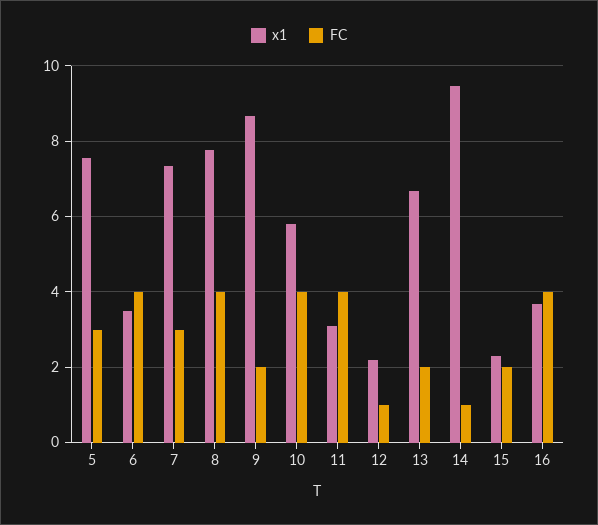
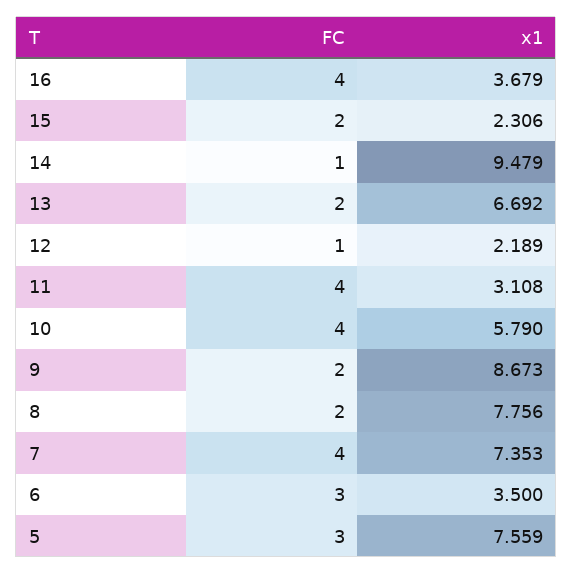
  {
    "x1": {
      "5": 7.559,
      "6": 3.5,
      "7": 7.353,
      "8": 7.756,
      "9": 8.673,
      "10": 5.79,
      "11": 3.108,
      "12": 2.189,
      "13": 6.692,
      "14": 9.479,
      "15": 2.306,
      "16": 3.679
    },
    "FC": {
      "5": 3,
-     "6": 4,
+     "6": 3,
-     "7": 3,
+     "7": 4,
-     "8": 4,
+     "8": 2,
      "9": 2,
      "10": 4,
      "11": 4,
      "12": 1,
      "13": 2,
      "14": 1,
      "15": 2,
      "16": 4
    }
  }

